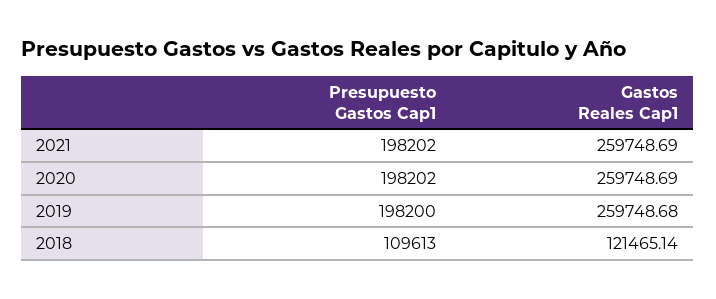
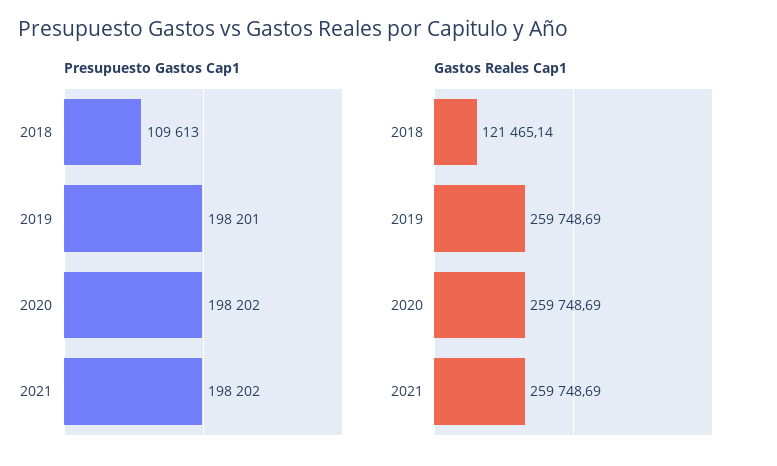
  {
    "Presupuesto Gastos Cap1": {
      "2021": 198202,
      "2020": 198202,
-     "2019": 198200,
+     "2019": 198201,
      "2018": 109613
    },
    "Gastos Reales Cap1": {
      "2021": 259748.69,
      "2020": 259748.69,
-     "2019": 259748.68,
+     "2019": 259748.69,
      "2018": 121465.14
    }
  }

